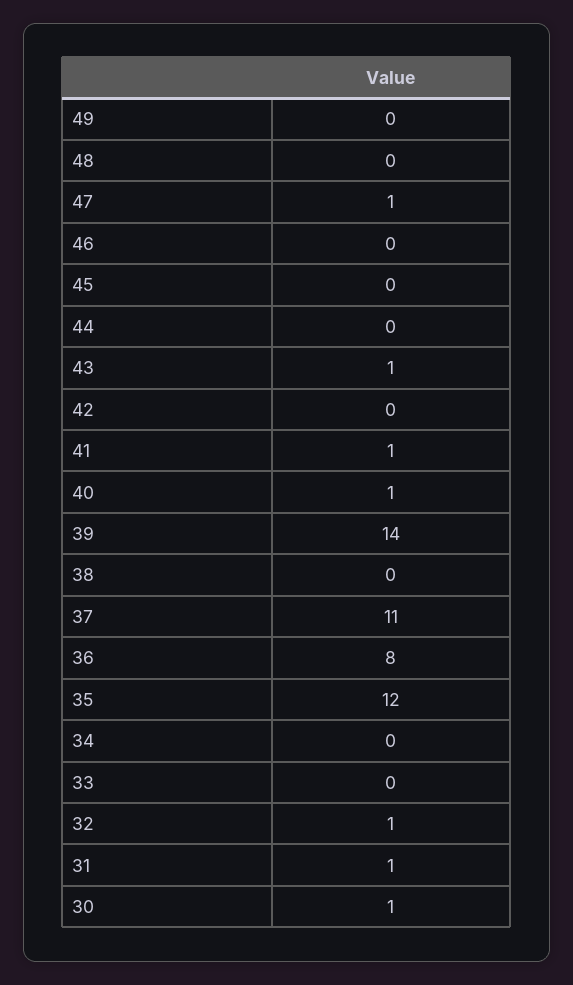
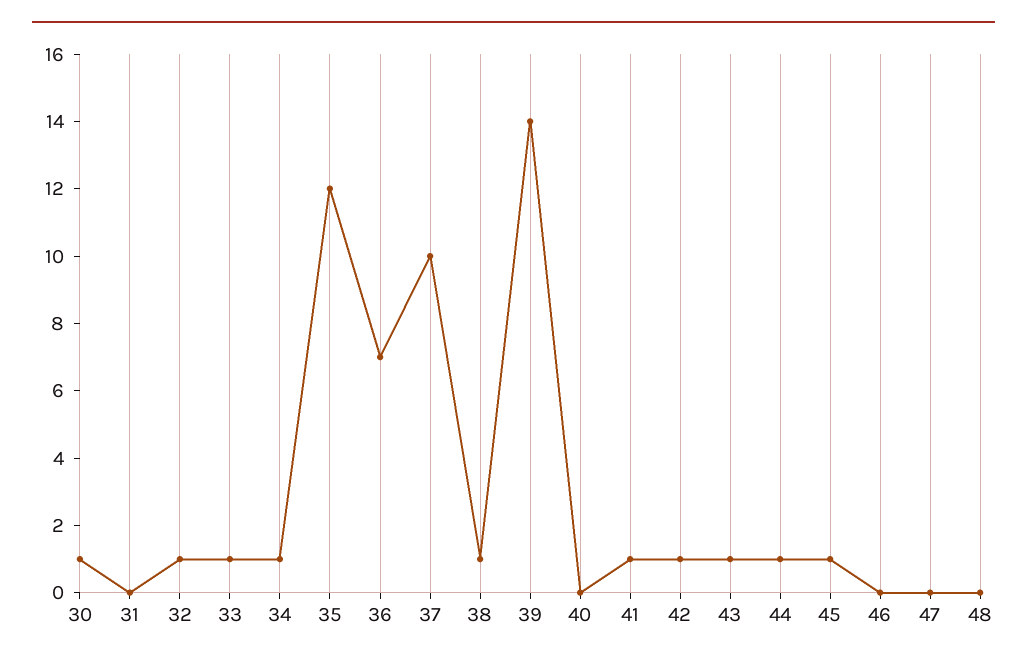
  {
-   "49": 0,
    "48": 0,
-   "47": 1,
+   "47": 0,
    "46": 0,
-   "45": 0,
+   "45": 1,
-   "44": 0,
+   "44": 1,
    "43": 1,
-   "42": 0,
+   "42": 1,
    "41": 1,
-   "40": 1,
+   "40": 0,
    "39": 14,
-   "38": 0,
+   "38": 1,
-   "37": 11,
+   "37": 10,
-   "36": 8,
+   "36": 7,
    "35": 12,
-   "34": 0,
+   "34": 1,
-   "33": 0,
+   "33": 1,
    "32": 1,
-   "31": 1,
+   "31": 0,
    "30": 1
  }

